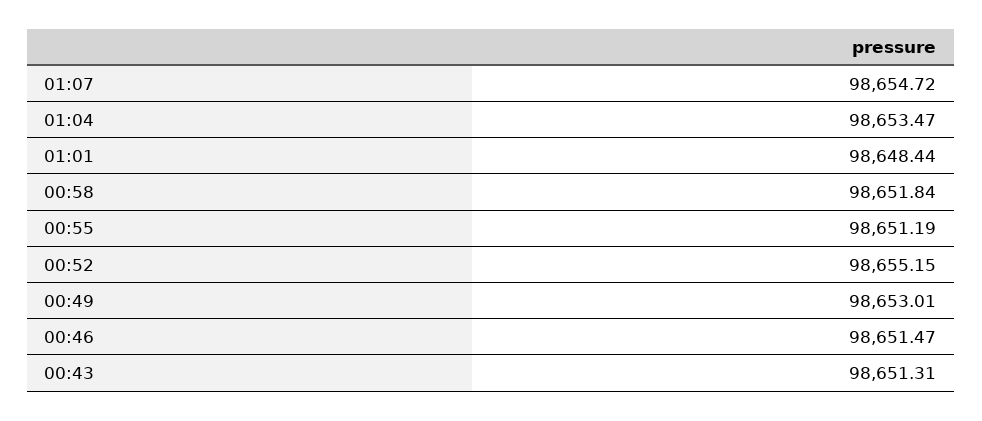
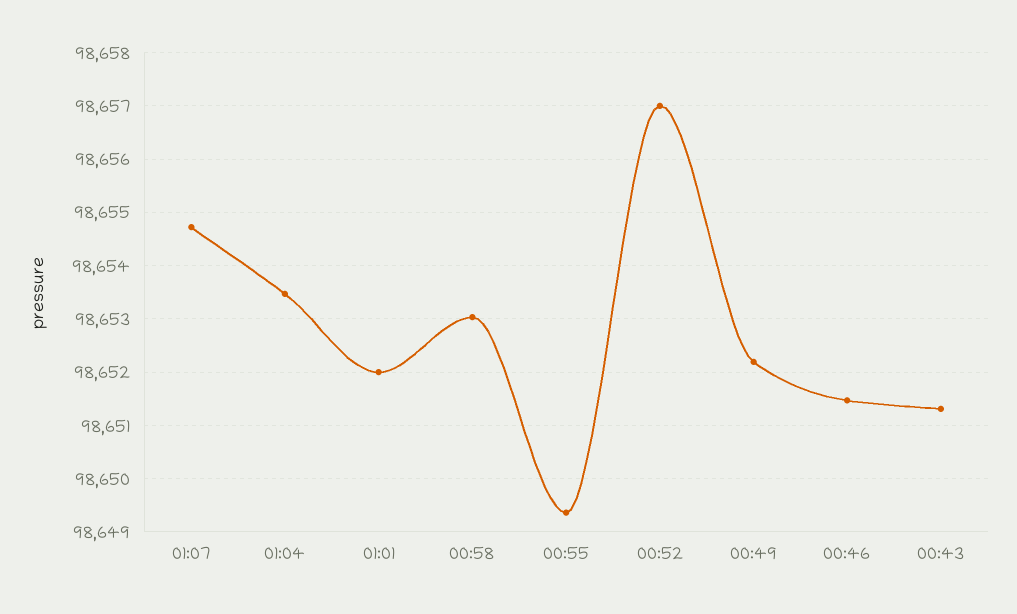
  {
    "01:07": 98654.72,
    "01:04": 98653.47,
-   "01:01": 98648.44,
+   "01:01": 98652,
-   "00:58": 98651.84,
+   "00:58": 98653,
-   "00:55": 98651.19,
+   "00:55": 98649.4,
-   "00:52": 98655.15,
+   "00:52": 98657,
-   "00:49": 98653.01,
+   "00:49": 98652.2,
    "00:46": 98651.47,
    "00:43": 98651.31
  }

